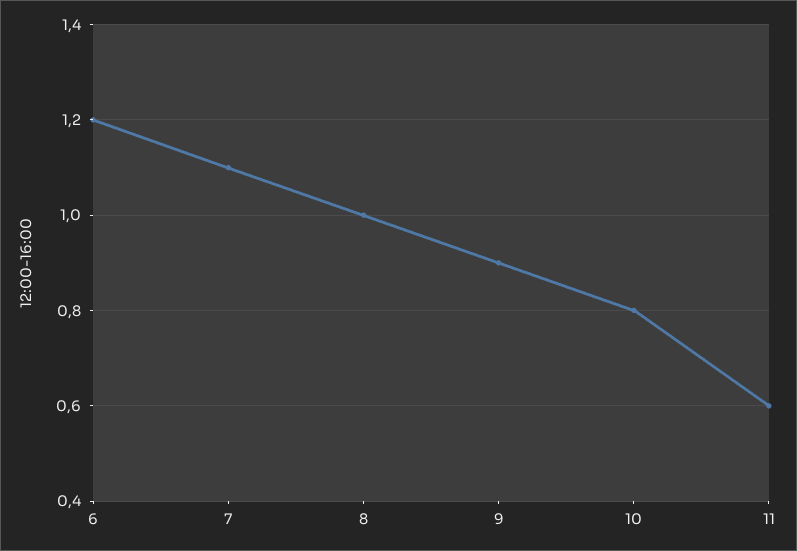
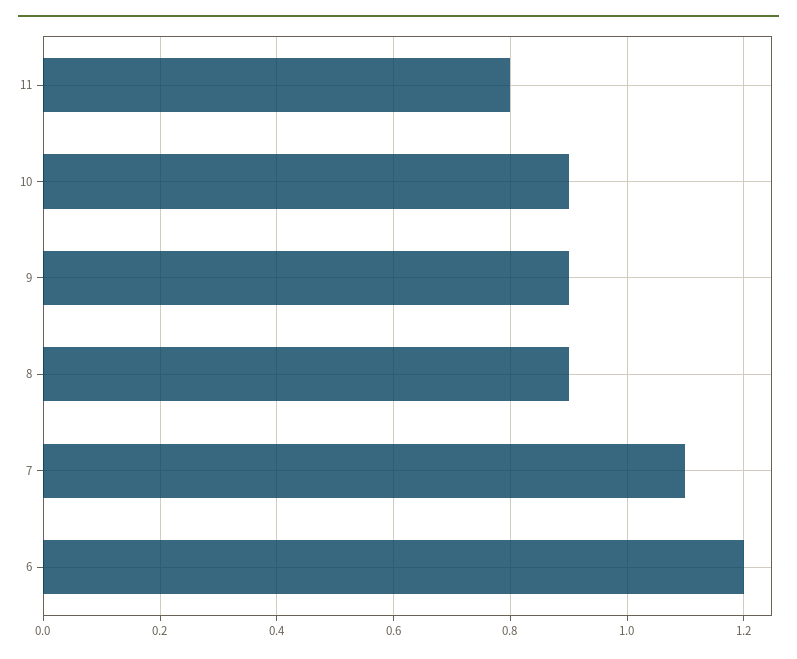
  {
    "6": 1.2,
    "7": 1.1,
-   "8": 1,
+   "8": 0.9,
    "9": 0.9,
-   "10": 0.8,
+   "10": 0.9,
-   "11": 0.6
+   "11": 0.8
  }

